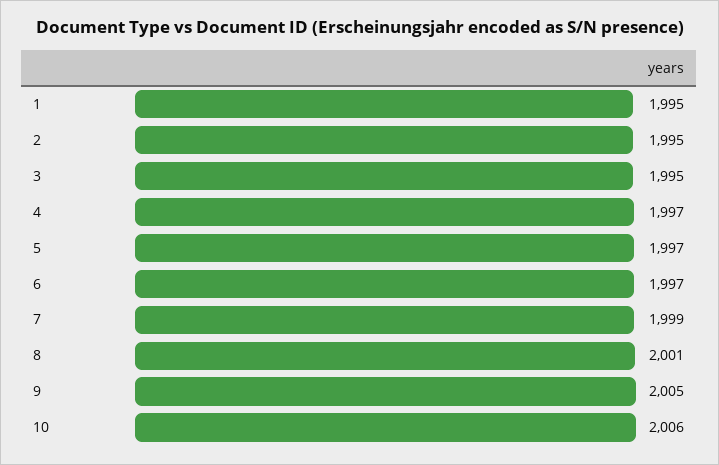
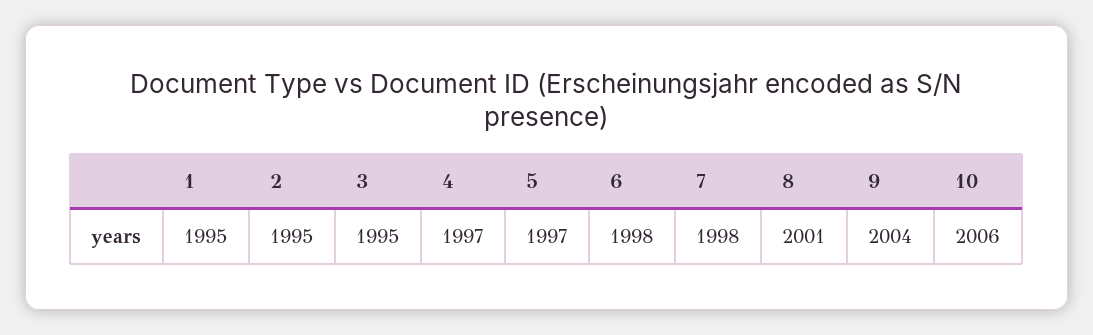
  {
    "1": 1995,
    "2": 1995,
    "3": 1995,
    "4": 1997,
    "5": 1997,
-   "6": 1997,
+   "6": 1998,
-   "7": 1999,
+   "7": 1998,
    "8": 2001,
-   "9": 2005,
+   "9": 2004,
    "10": 2006
  }

